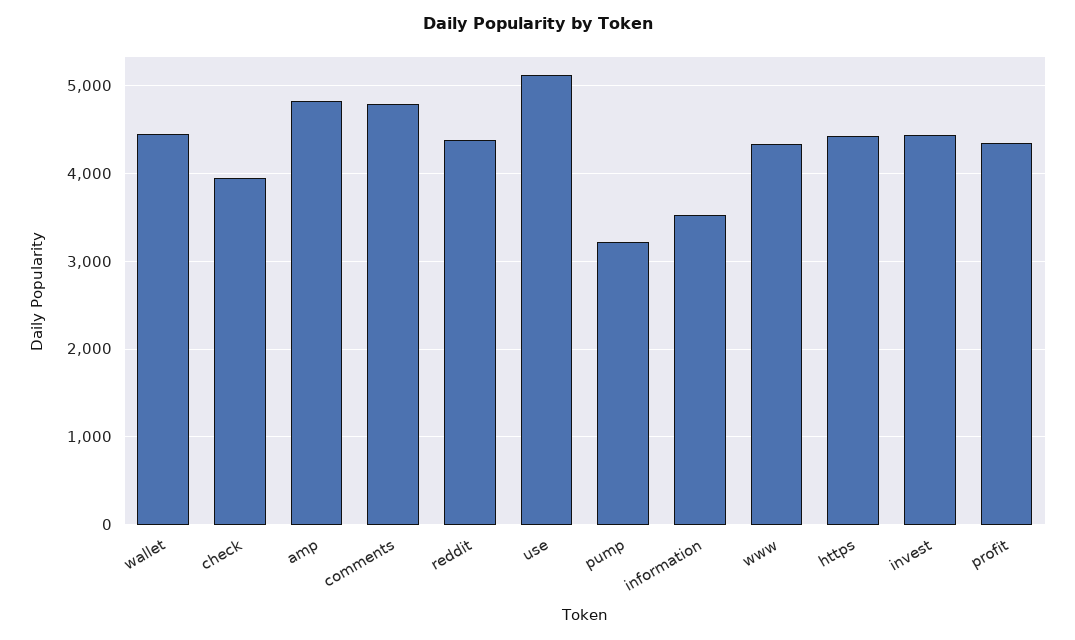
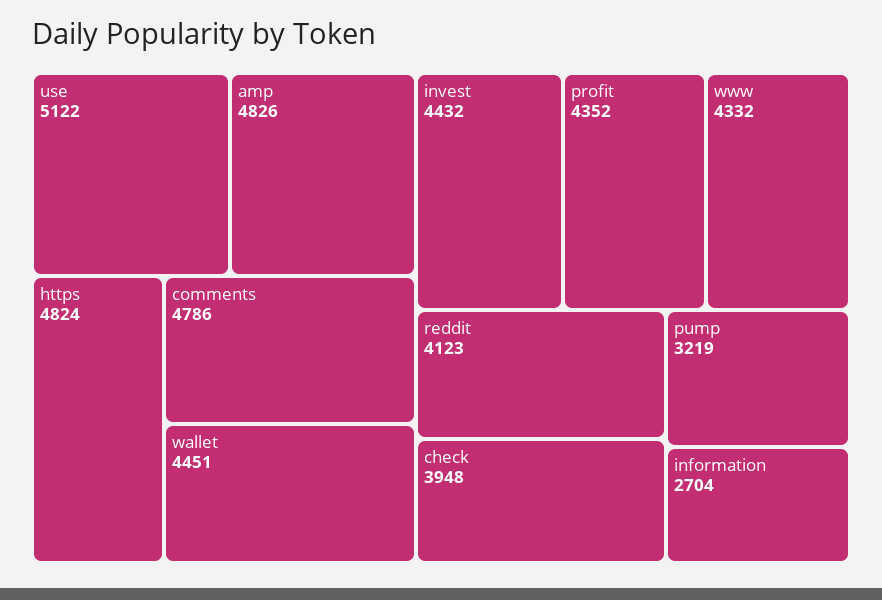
  {
    "wallet": 4451,
    "check": 3948,
    "amp": 4826,
    "comments": 4786,
-   "reddit": 4400,
+   "reddit": 4123,
    "use": 5122,
    "pump": 3219,
-   "information": 3500,
+   "information": 2704,
    "www": 4332,
-   "https": 4400,
+   "https": 4824,
    "invest": 4432,
    "profit": 4352
  }

